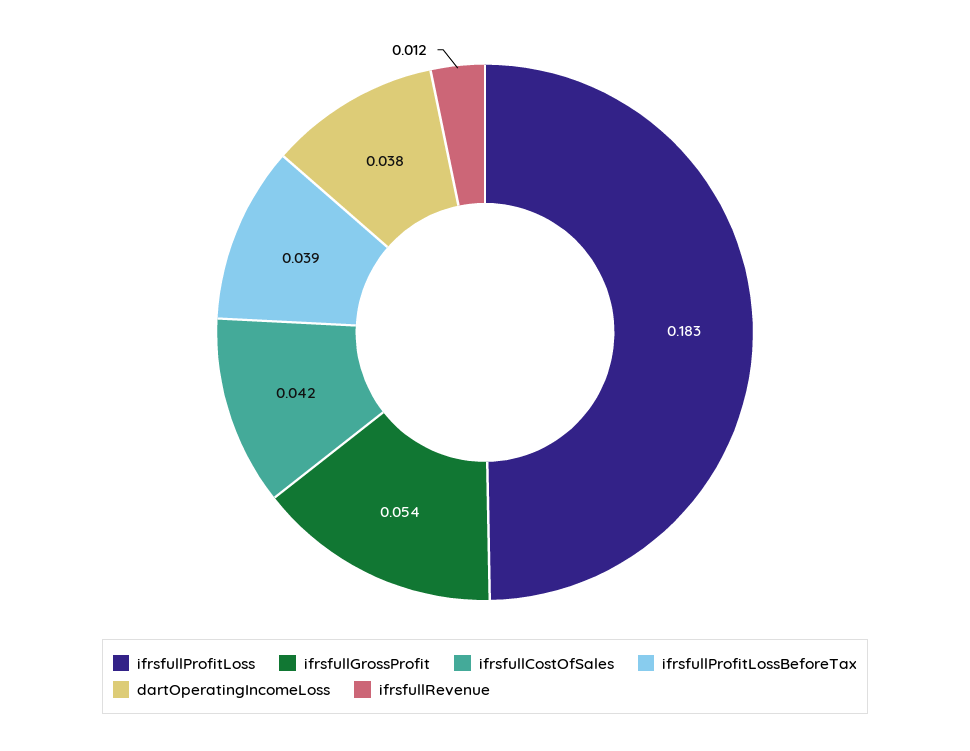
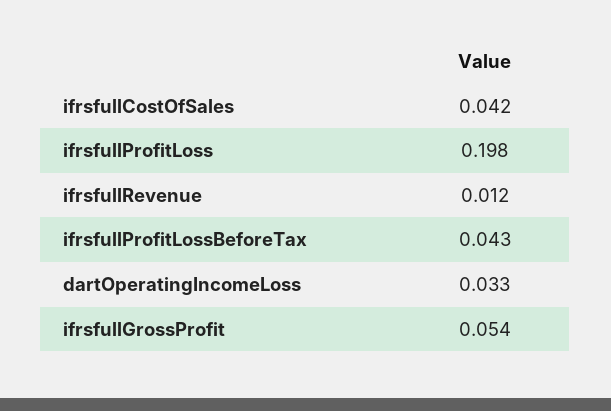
  {
-   "ifrsfullProfitLoss": 0.183,
+   "ifrsfullProfitLoss": 0.198,
    "ifrsfullGrossProfit": 0.054,
    "ifrsfullCostOfSales": 0.042,
-   "ifrsfullProfitLossBeforeTax": 0.039,
+   "ifrsfullProfitLossBeforeTax": 0.043,
-   "dartOperatingIncomeLoss": 0.038,
+   "dartOperatingIncomeLoss": 0.033,
    "ifrsfullRevenue": 0.012
  }

